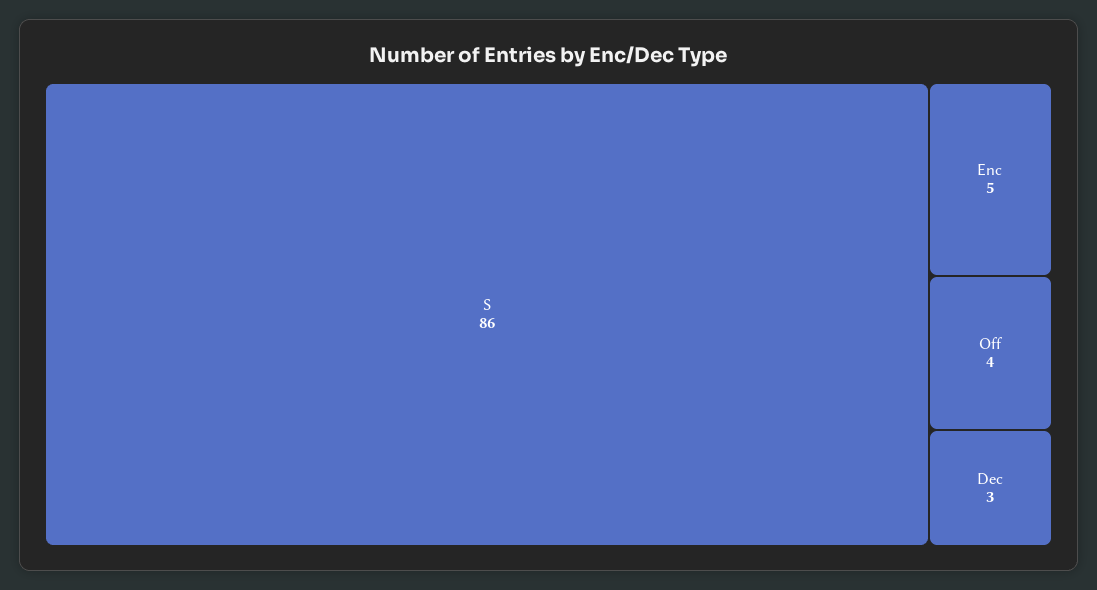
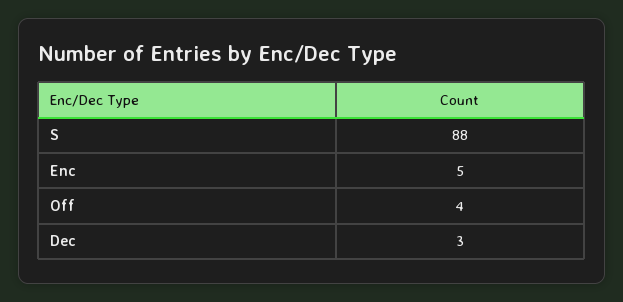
  {
-   "S": 86,
+   "S": 88,
    "Enc": 5,
    "Off": 4,
    "Dec": 3
  }

